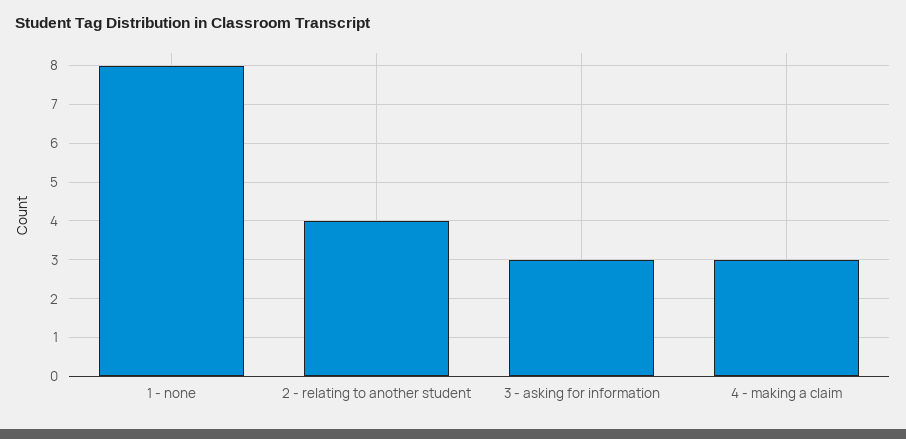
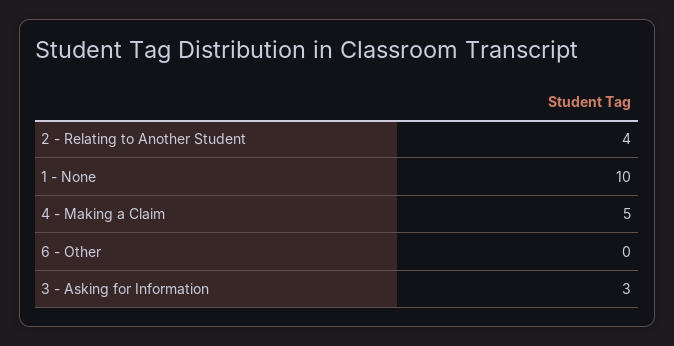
  {
-   "1 - none": 8,
+   "1 - none": 10,
    "2 - relating to another student": 4,
    "3 - asking for information": 3,
-   "4 - making a claim": 3
+   "4 - making a claim": 5,
+   "6 - Other": 0
  }

